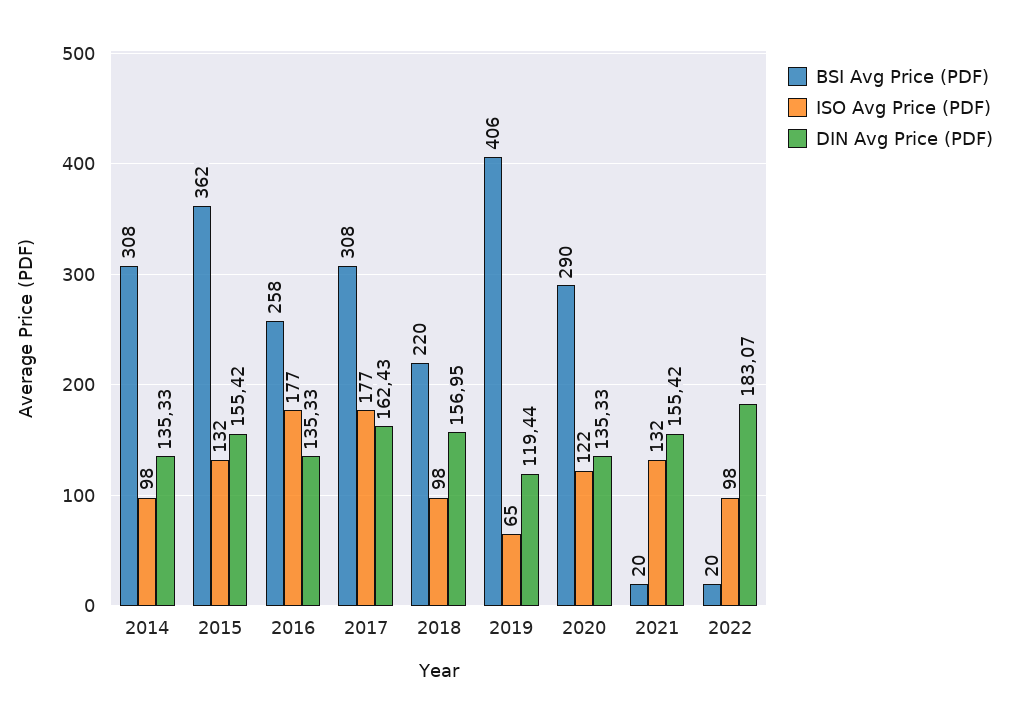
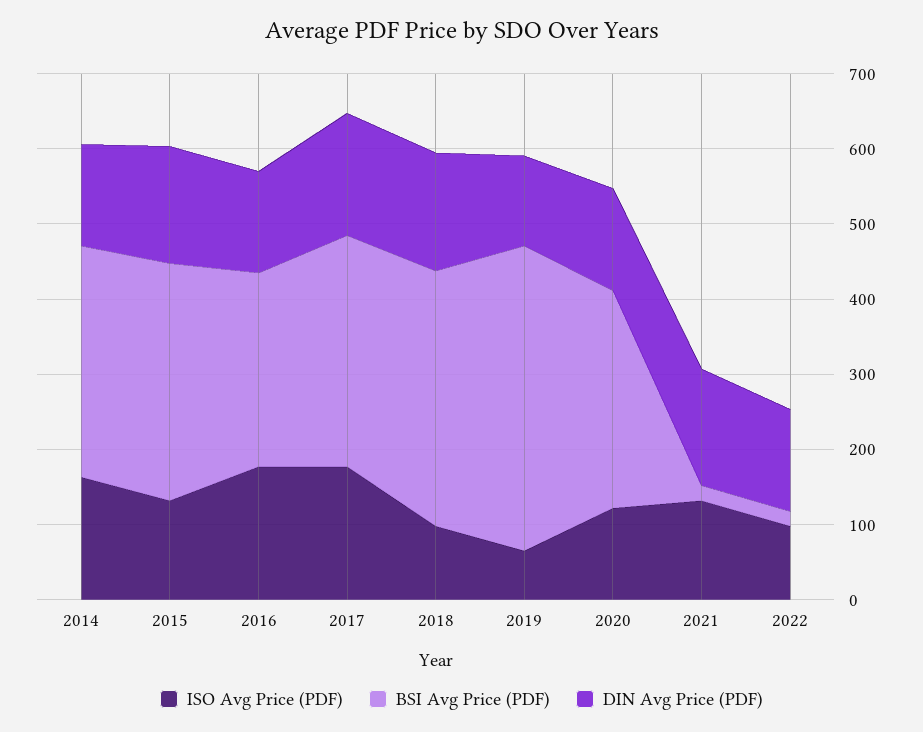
  {
    "BSI Avg Price (PDF)": {
      "2014": 308,
-     "2015": 362,
+     "2015": 320,
      "2016": 258,
      "2017": 308,
-     "2018": 220,
+     "2018": 340,
      "2019": 406,
      "2020": 290,
      "2021": 20,
      "2022": 20
    },
    "ISO Avg Price (PDF)": {
-     "2014": 98,
+     "2014": 160,
      "2015": 132,
      "2016": 177,
      "2017": 177,
      "2018": 98,
      "2019": 65,
      "2020": 122,
      "2021": 132,
      "2022": 98
    },
    "DIN Avg Price (PDF)": {
      "2014": 135.33,
      "2015": 155.42,
      "2016": 135.33,
      "2017": 162.43,
      "2018": 156.95,
      "2019": 119.44,
      "2020": 135.33,
      "2021": 155.42,
-     "2022": 183.07
+     "2022": 140
    }
  }

